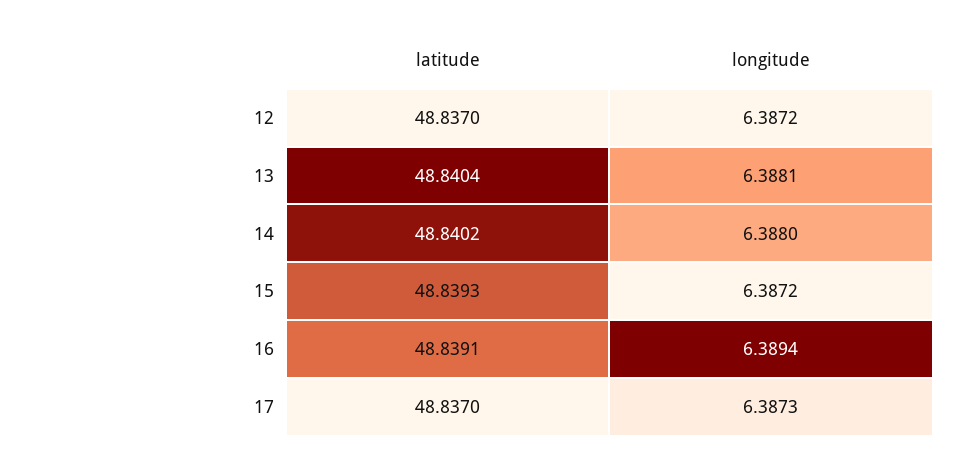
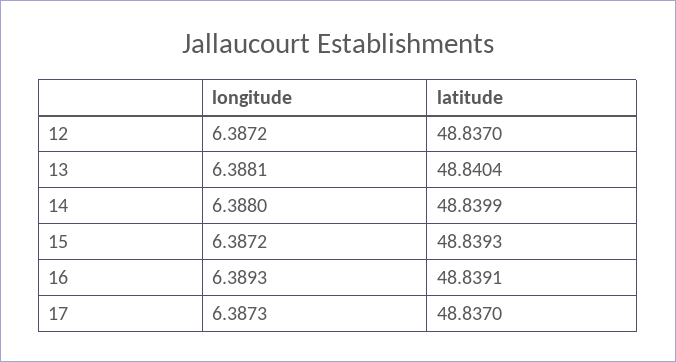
  {
    "latitude": {
      "12": 48.837,
      "13": 48.8404,
-     "14": 48.8402,
+     "14": 48.8399,
      "15": 48.8393,
      "16": 48.8391,
      "17": 48.837
    },
    "longitude": {
      "12": 6.3872,
      "13": 6.3881,
      "14": 6.388,
      "15": 6.3872,
-     "16": 6.3894,
+     "16": 6.3893,
      "17": 6.3873
    }
  }

